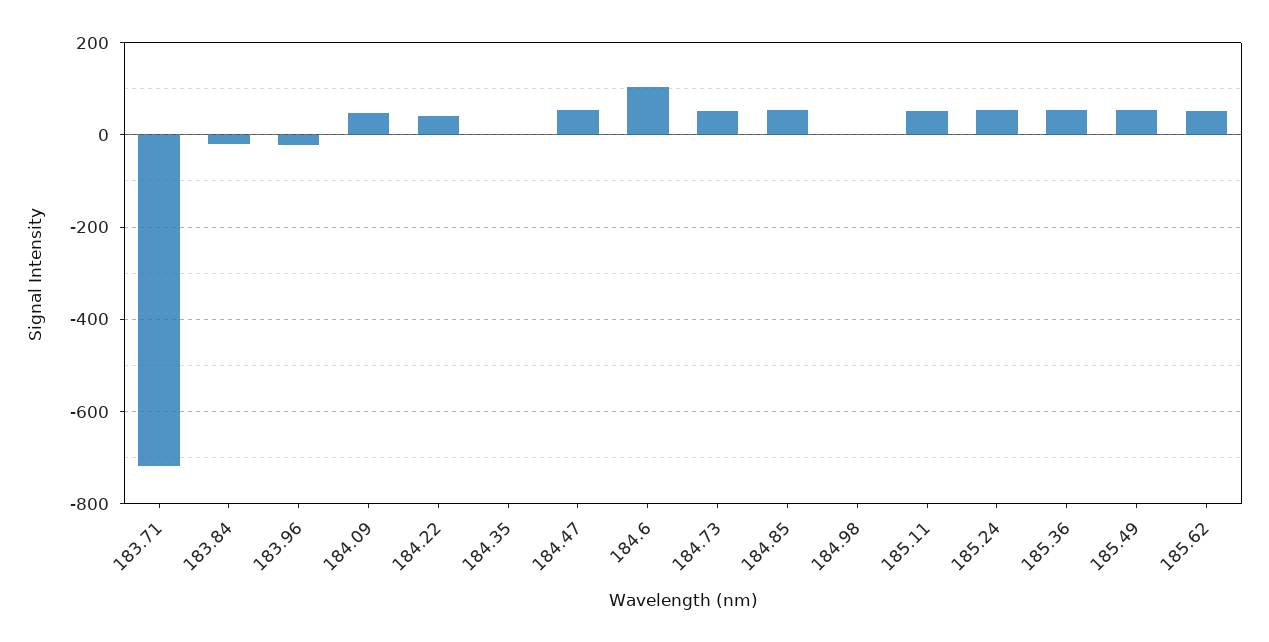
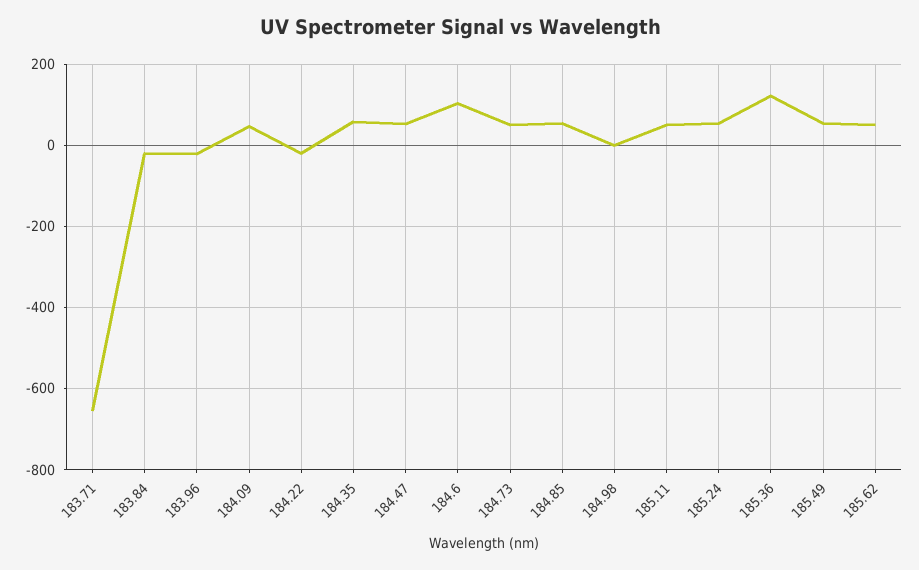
  {
-   "183.71": -720,
+   "183.71": -660,
    "183.84": -20,
    "183.96": -20,
    "184.09": 40,
-   "184.22": 40,
+   "184.22": -20,
-   "184.35": 0,
+   "184.35": 60,
    "184.47": 60,
    "184.6": 100,
    "184.73": 60,
    "184.85": 60,
    "184.98": 0,
    "185.11": 60,
    "185.24": 60,
-   "185.36": 60,
+   "185.36": 120,
    "185.49": 60,
    "185.62": 60
  }

